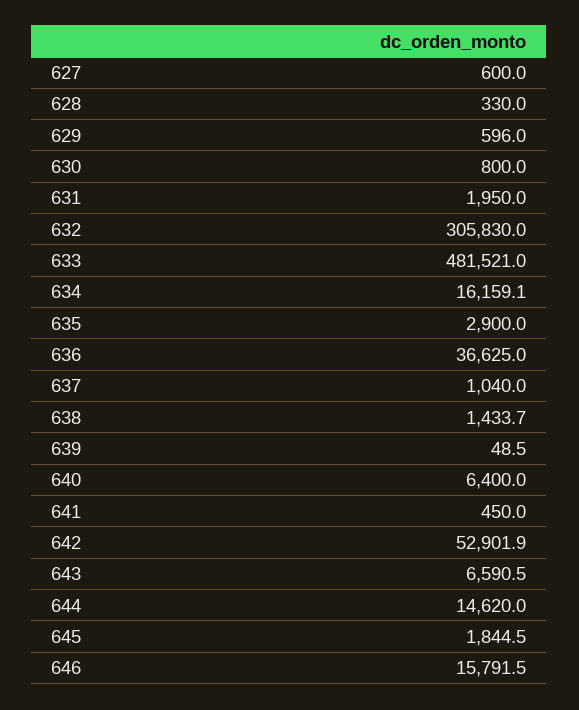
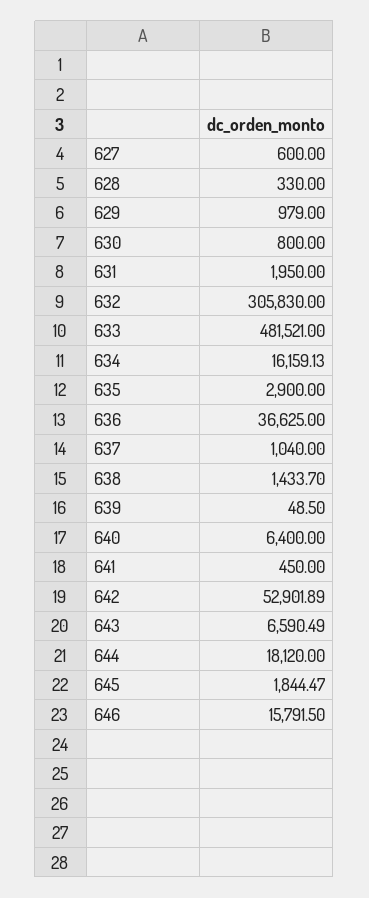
  {
    "627": 600,
    "628": 330,
-   "629": 596,
+   "629": 979,
    "630": 800,
    "631": 1950,
    "632": 305830,
    "633": 481521,
    "634": 16159.13,
    "635": 2900,
    "636": 36625,
    "637": 1040,
    "638": 1433.7,
    "639": 48.5,
    "640": 6400,
    "641": 450,
    "642": 52901.89,
    "643": 6590.49,
-   "644": 14620,
+   "644": 18120,
    "645": 1844.47,
    "646": 15791.5
  }

